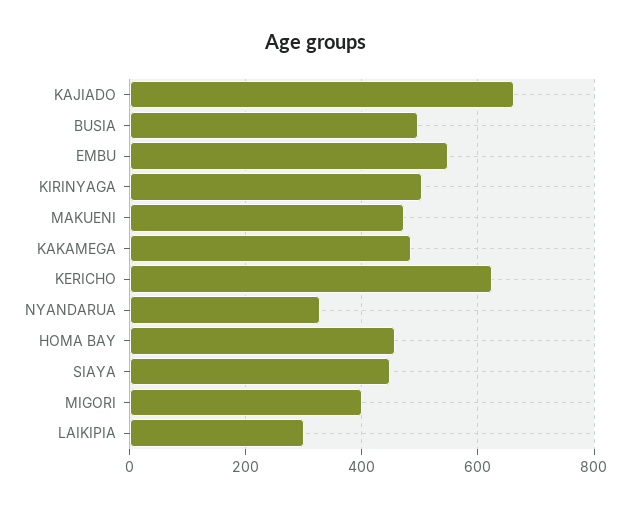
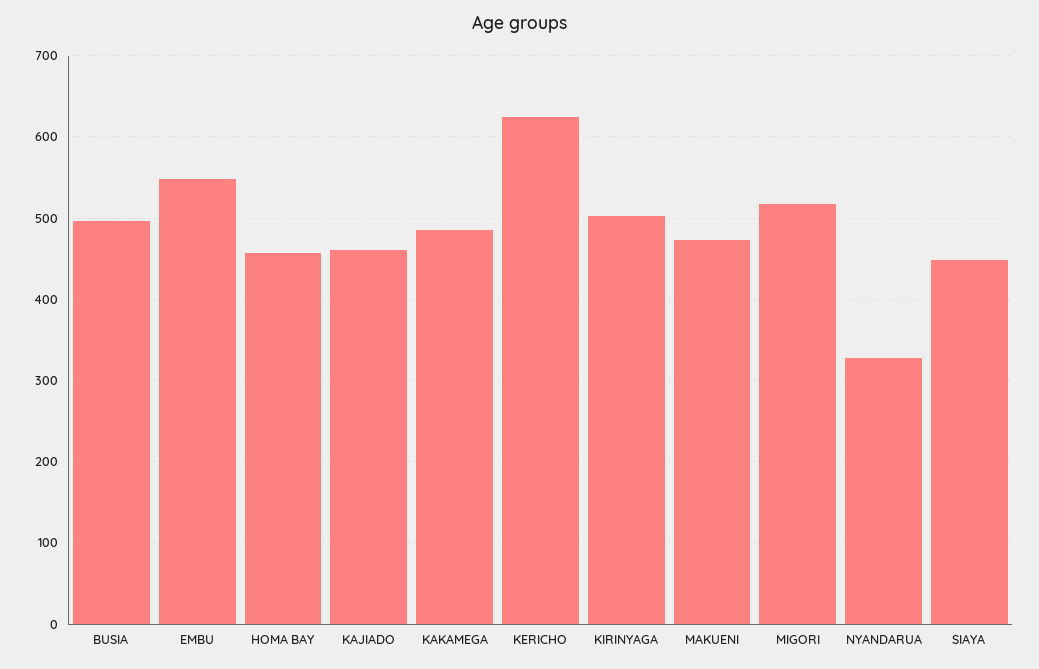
  {
-   "KAJIADO": 660,
+   "KAJIADO": 460,
    "BUSIA": 500,
    "EMBU": 550,
    "KIRINYAGA": 500,
    "MAKUENI": 470,
    "KAKAMEGA": 490,
    "KERICHO": 620,
    "NYANDARUA": 330,
    "HOMA BAY": 460,
    "SIAYA": 450,
-   "MIGORI": 400,
+   "MIGORI": 520
-   "LAIKIPIA": 300
  }

